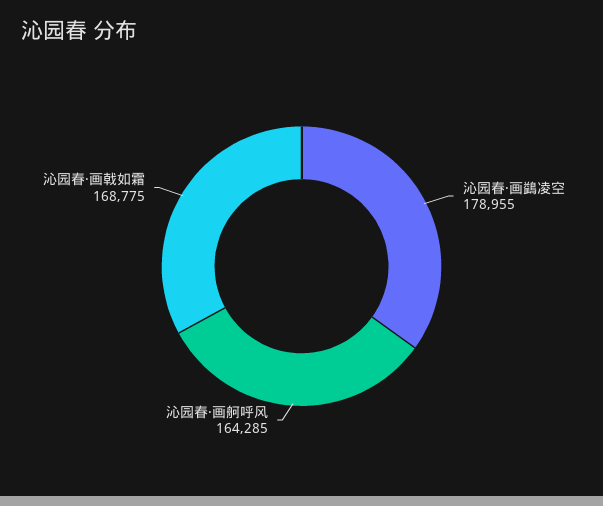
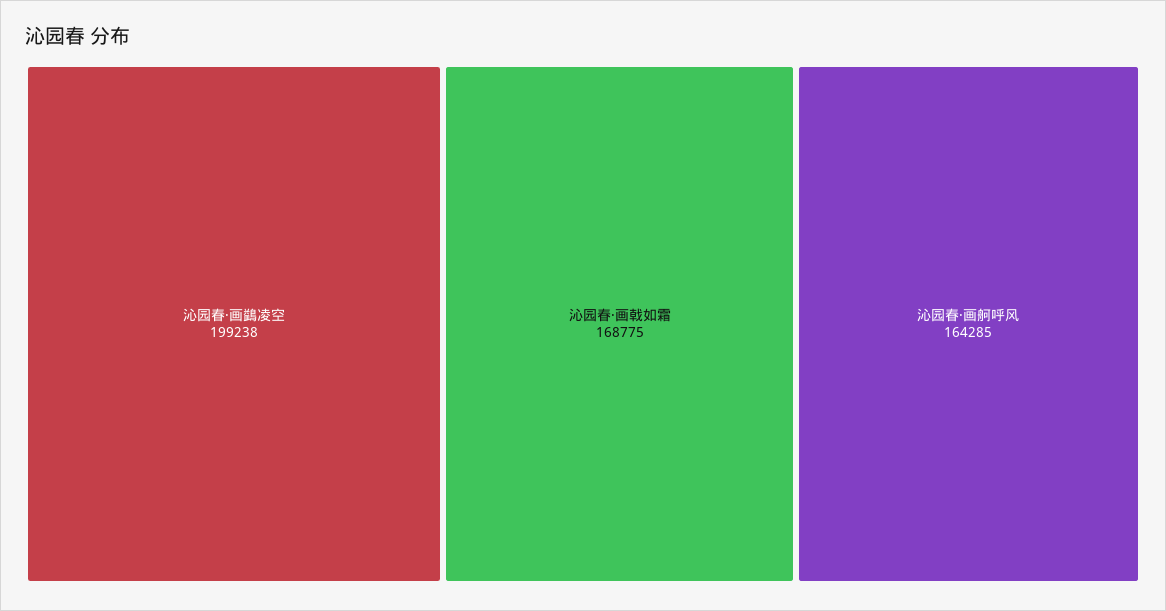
  {
-   "沁园春·画鷁凌空": 178955,
+   "沁园春·画鷁凌空": 199238,
    "沁园春·画舸呼风": 164285,
    "沁园春·画戟如霜": 168775
  }

